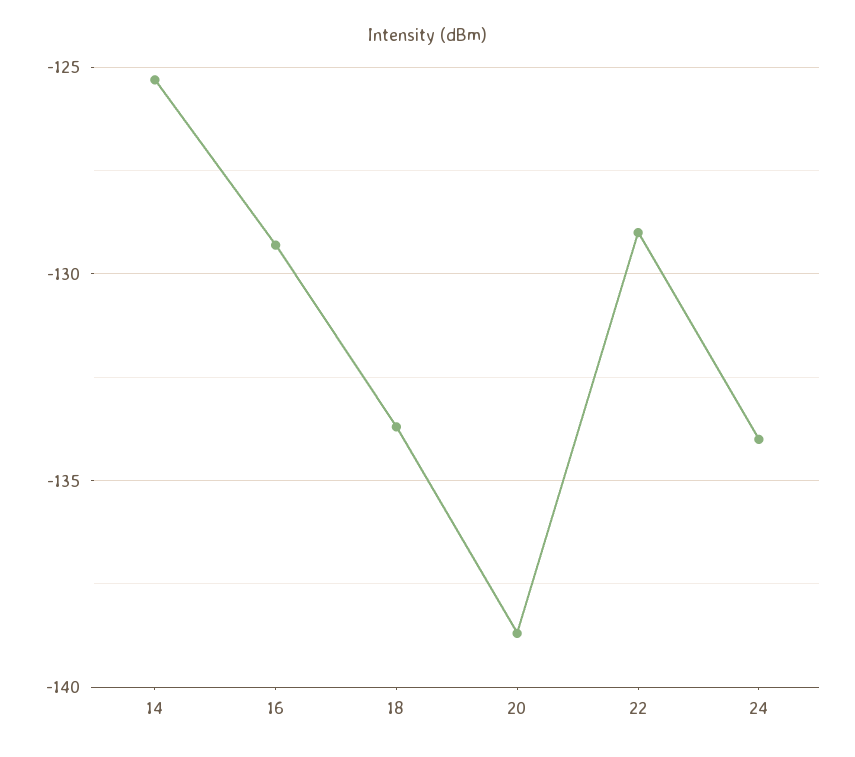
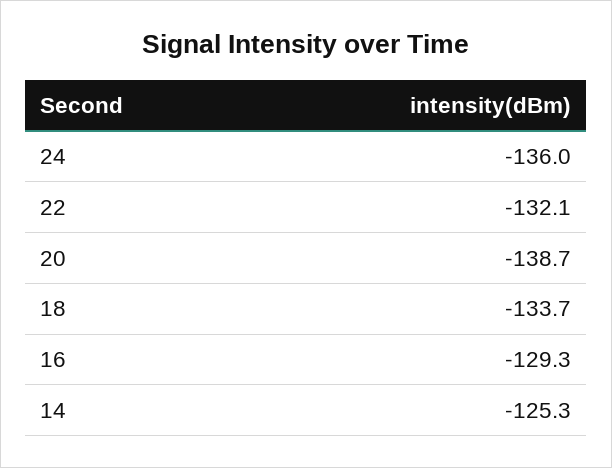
  {
    "14": -125.3,
    "16": -129.3,
    "18": -133.7,
    "20": -138.7,
-   "22": -129,
+   "22": -132.1,
-   "24": -134
+   "24": -136
  }

